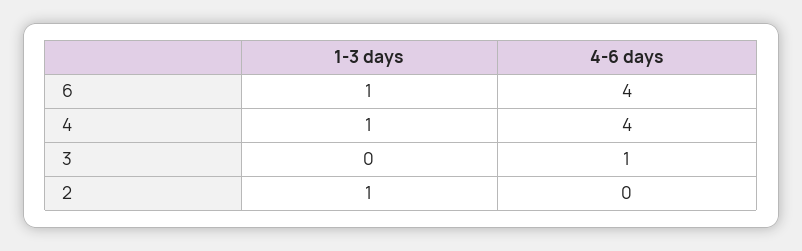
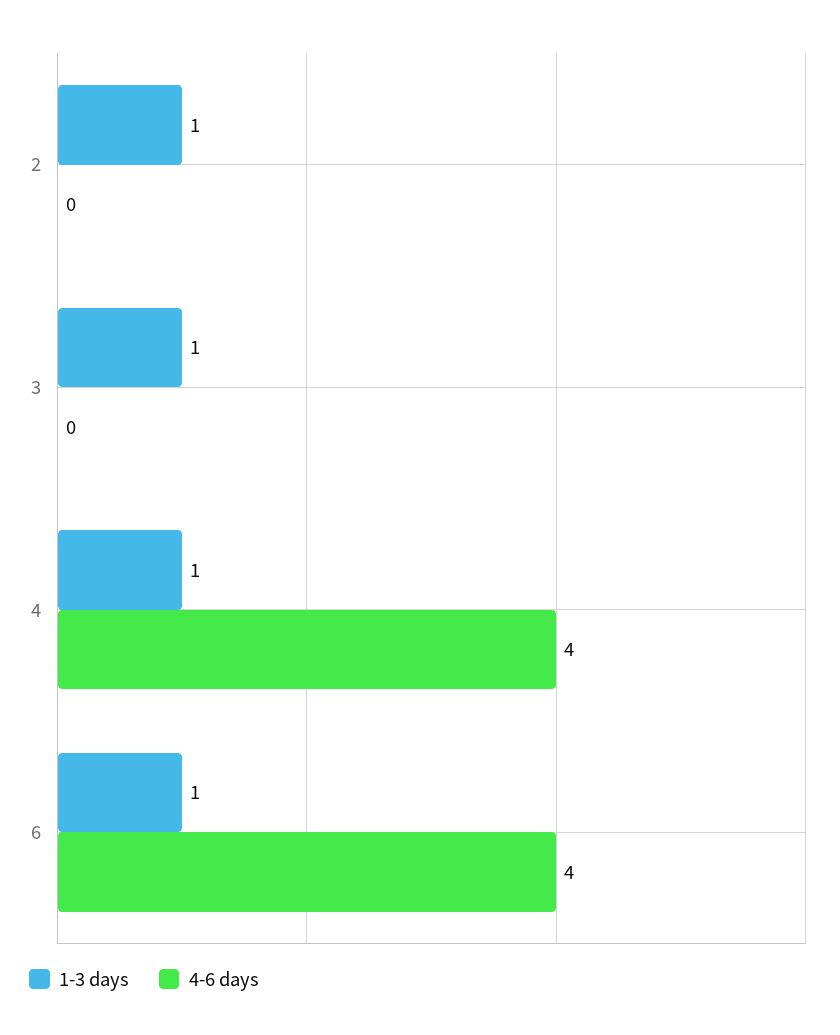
  {
    "1-3 days": {
      "6": 1,
      "4": 1,
-     "3": 0,
+     "3": 1,
      "2": 1
    },
    "4-6 days": {
      "6": 4,
      "4": 4,
-     "3": 1,
+     "3": 0,
      "2": 0
    }
  }

